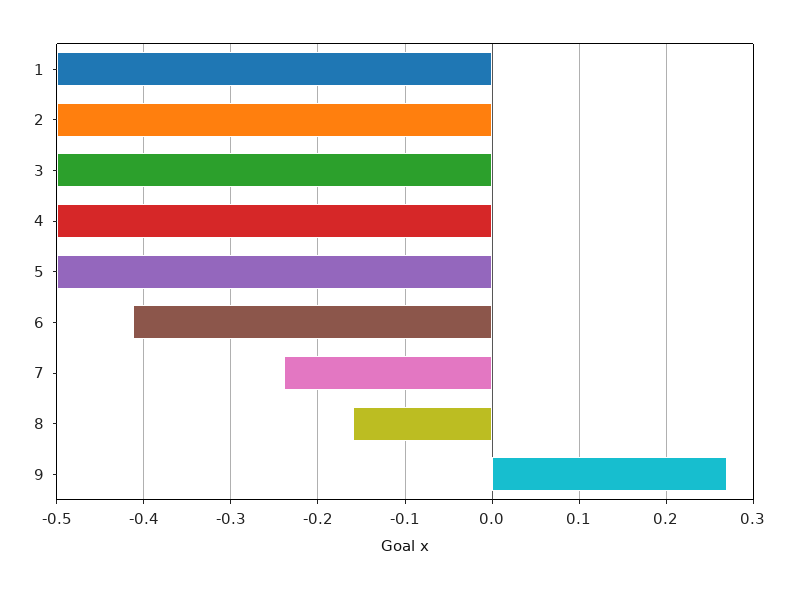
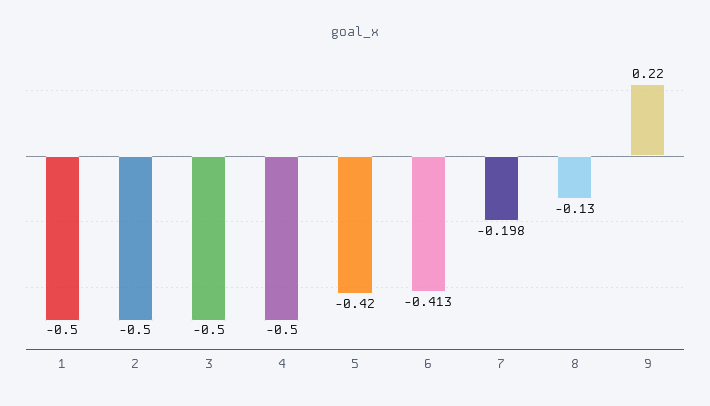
  {
    "1": -0.5,
    "2": -0.5,
    "3": -0.5,
    "4": -0.5,
-   "5": -0.5,
+   "5": -0.42,
    "6": -0.413,
-   "7": -0.24,
+   "7": -0.198,
-   "8": -0.16,
+   "8": -0.13,
-   "9": 0.27
+   "9": 0.22
  }

